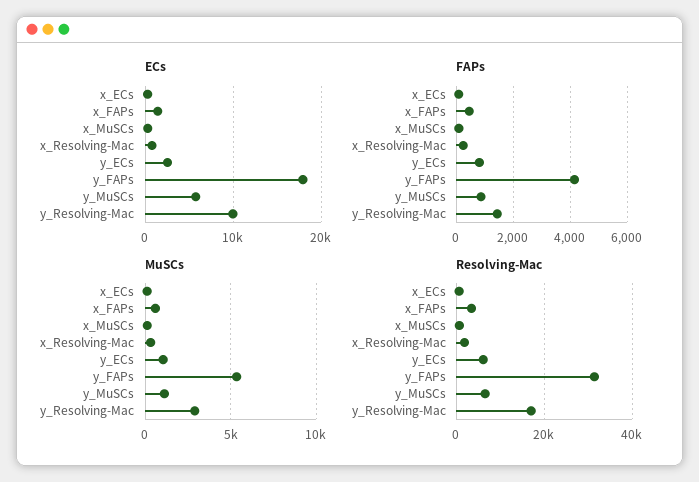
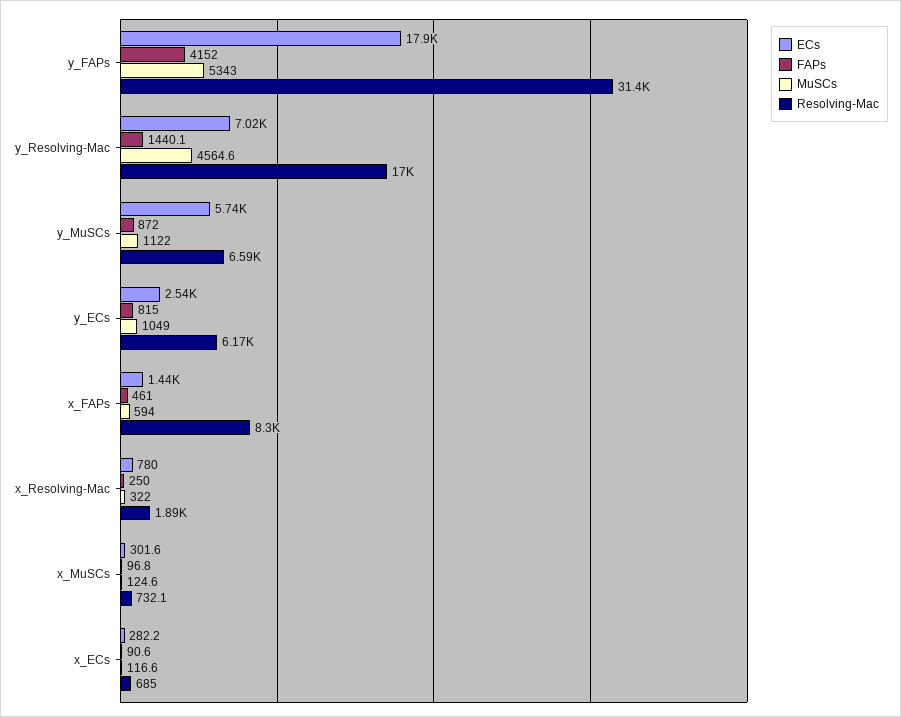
  {
    "ECs": {
      "x_ECs": 282.2,
      "x_FAPs": 1440,
      "x_MuSCs": 301.6,
      "x_Resolving-Mac": 780,
      "y_ECs": 2540,
      "y_FAPs": 17900,
      "y_MuSCs": 5740,
-     "y_Resolving-Mac": 10000
+     "y_Resolving-Mac": 7020
    },
    "FAPs": {
      "x_ECs": 90.6,
      "x_FAPs": 461,
      "x_MuSCs": 96.8,
      "x_Resolving-Mac": 250,
      "y_ECs": 815,
      "y_FAPs": 4152,
      "y_MuSCs": 872,
      "y_Resolving-Mac": 1440.1
    },
    "MuSCs": {
      "x_ECs": 116.6,
      "x_FAPs": 594,
      "x_MuSCs": 124.6,
      "x_Resolving-Mac": 322,
      "y_ECs": 1049,
      "y_FAPs": 5343,
      "y_MuSCs": 1122,
-     "y_Resolving-Mac": 3000
+     "y_Resolving-Mac": 4564.6
    },
    "Resolving-Mac": {
      "x_ECs": 685,
-     "x_FAPs": 4000,
+     "x_FAPs": 8300,
      "x_MuSCs": 732.1,
      "x_Resolving-Mac": 1890,
      "y_ECs": 6170,
      "y_FAPs": 31400,
      "y_MuSCs": 6590,
      "y_Resolving-Mac": 17000
    }
  }

